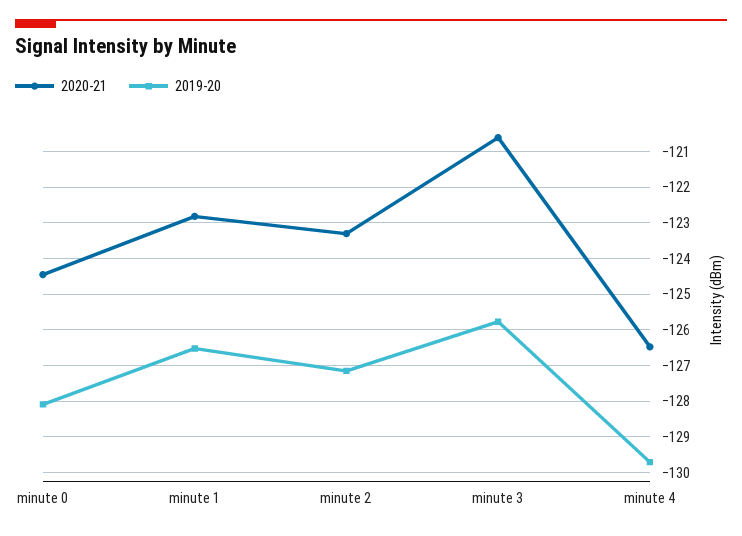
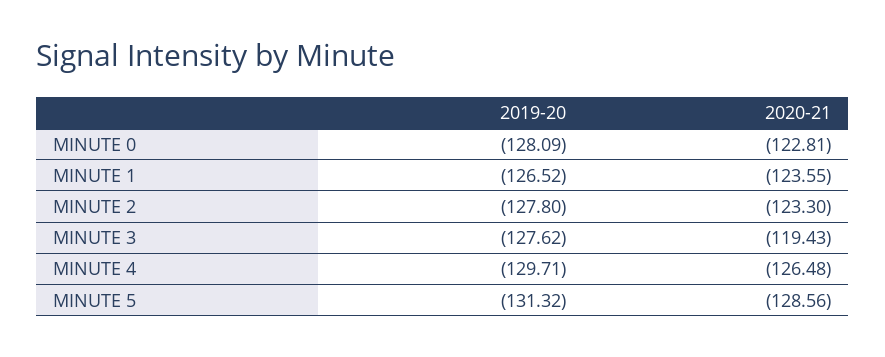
  {
    "2020-21": {
-     "minute 0": -124.4,
+     "minute 0": -122.81,
-     "minute 1": -122.8,
+     "minute 1": -123.55,
      "minute 2": -123.3,
-     "minute 3": -120.6,
+     "minute 3": -119.43,
-     "minute 4": -126.48
+     "minute 4": -126.48,
+     "MINUTE 5": -128.56
    },
    "2019-20": {
      "minute 0": -128.09,
      "minute 1": -126.52,
-     "minute 2": -127.2,
+     "minute 2": -127.8,
-     "minute 3": -125.8,
+     "minute 3": -127.62,
-     "minute 4": -129.71
+     "minute 4": -129.71,
+     "MINUTE 5": -131.32
    }
  }

